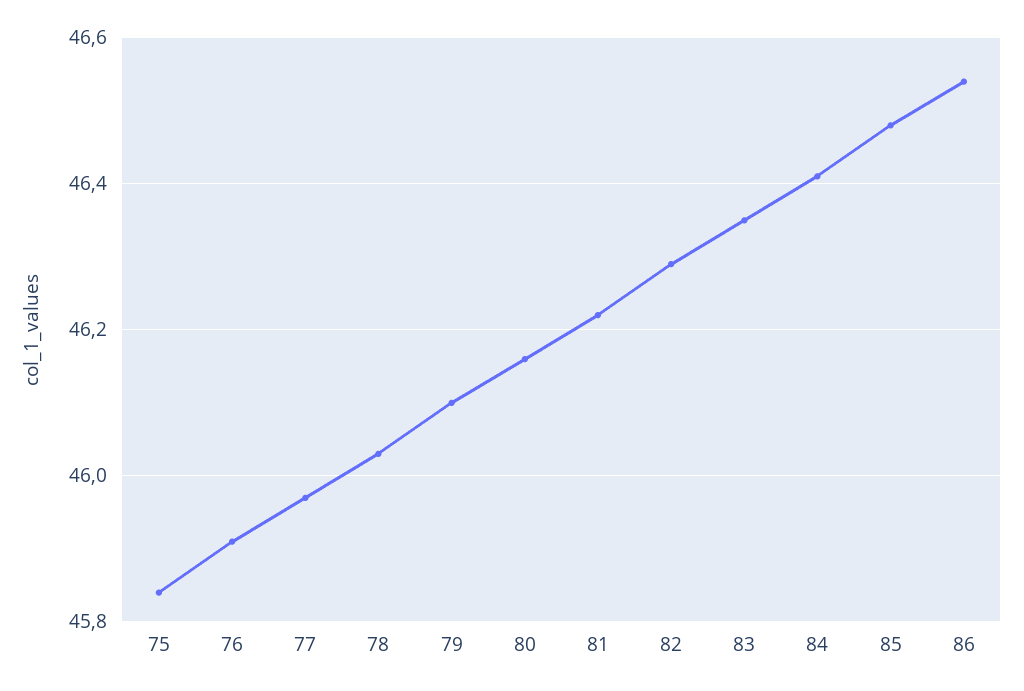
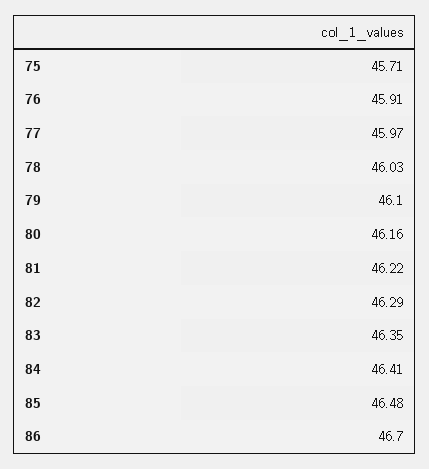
  {
-   "75": 45.85,
+   "75": 45.71,
    "76": 45.91,
    "77": 45.97,
    "78": 46.03,
    "79": 46.1,
    "80": 46.16,
    "81": 46.22,
    "82": 46.29,
    "83": 46.35,
    "84": 46.41,
    "85": 46.48,
-   "86": 46.55
+   "86": 46.7
  }

